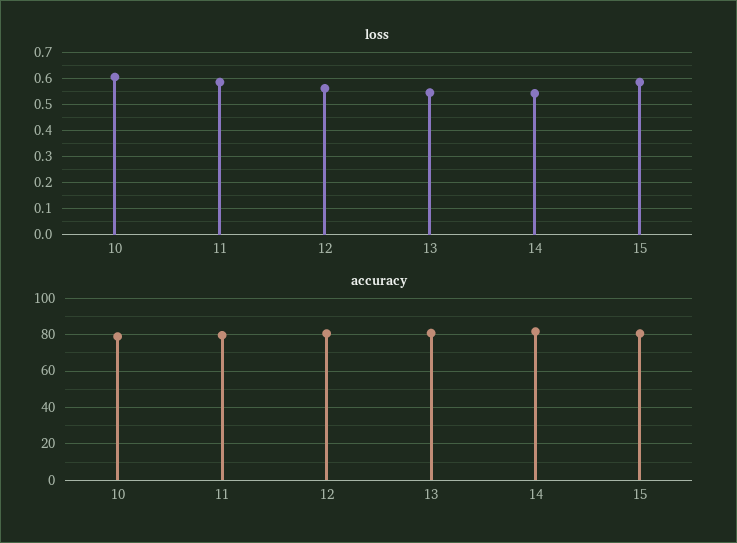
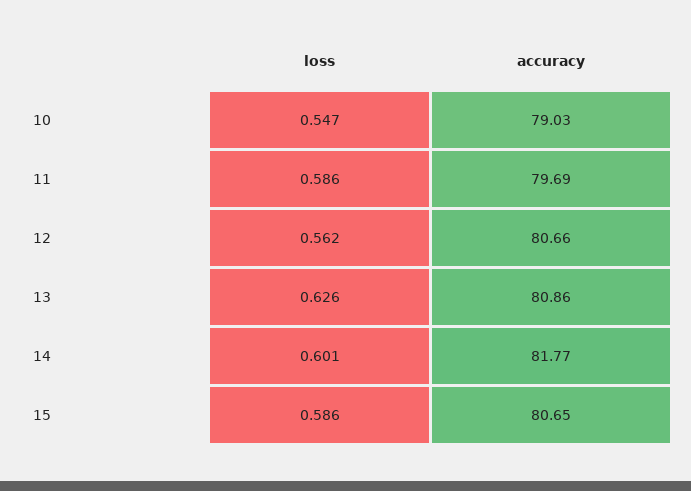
  {
    "loss": {
-     "10": 0.6,
+     "10": 0.547,
      "11": 0.586,
      "12": 0.562,
-     "13": 0.55,
+     "13": 0.626,
-     "14": 0.55,
+     "14": 0.601,
      "15": 0.586
    },
    "accuracy": {
      "10": 79.03,
      "11": 79.69,
      "12": 80.66,
      "13": 80.86,
      "14": 81.77,
      "15": 80.65
    }
  }

